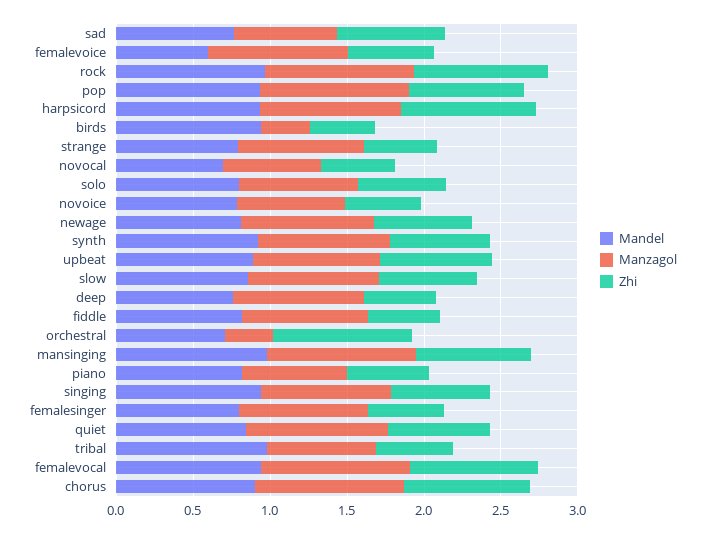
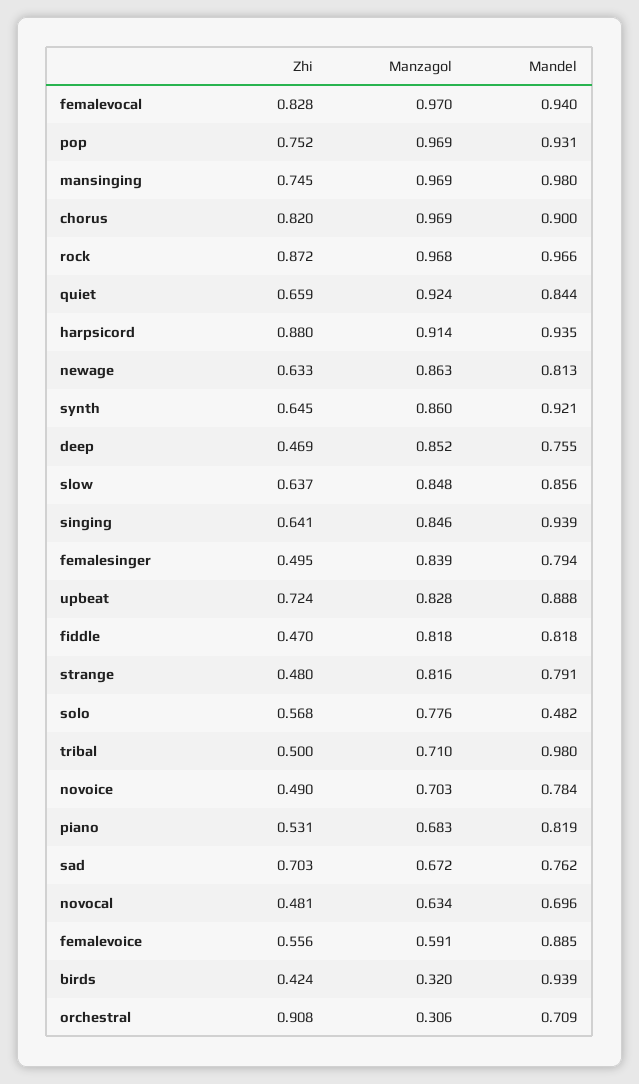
  {
    "Mandel": {
      "sad": 0.762,
-     "femalevoice": 0.6,
+     "femalevoice": 0.885,
      "rock": 0.966,
      "pop": 0.931,
      "harpsicord": 0.935,
      "birds": 0.939,
      "strange": 0.791,
      "novocal": 0.696,
-     "solo": 0.8,
+     "solo": 0.482,
      "novoice": 0.784,
      "newage": 0.813,
      "synth": 0.921,
      "upbeat": 0.888,
      "slow": 0.856,
      "deep": 0.755,
      "fiddle": 0.818,
      "orchestral": 0.709,
      "mansinging": 0.98,
      "piano": 0.819,
      "singing": 0.939,
      "femalesinger": 0.794,
      "quiet": 0.844,
      "tribal": 0.98,
      "femalevocal": 0.94,
      "chorus": 0.9
    },
    "Manzagol": {
      "sad": 0.672,
-     "femalevoice": 0.9,
+     "femalevoice": 0.591,
      "rock": 0.968,
      "pop": 0.969,
      "harpsicord": 0.914,
      "birds": 0.32,
      "strange": 0.816,
      "novocal": 0.634,
      "solo": 0.776,
      "novoice": 0.703,
      "newage": 0.863,
      "synth": 0.86,
      "upbeat": 0.828,
      "slow": 0.848,
      "deep": 0.852,
      "fiddle": 0.818,
      "orchestral": 0.306,
      "mansinging": 0.969,
      "piano": 0.683,
      "singing": 0.846,
      "femalesinger": 0.839,
      "quiet": 0.924,
      "tribal": 0.71,
      "femalevocal": 0.97,
      "chorus": 0.969
    },
    "Zhi": {
      "sad": 0.703,
      "femalevoice": 0.556,
      "rock": 0.872,
      "pop": 0.752,
      "harpsicord": 0.88,
      "birds": 0.424,
      "strange": 0.48,
      "novocal": 0.481,
      "solo": 0.568,
      "novoice": 0.49,
      "newage": 0.633,
      "synth": 0.645,
      "upbeat": 0.724,
      "slow": 0.637,
      "deep": 0.469,
      "fiddle": 0.47,
      "orchestral": 0.908,
      "mansinging": 0.745,
      "piano": 0.531,
      "singing": 0.641,
      "femalesinger": 0.495,
      "quiet": 0.659,
      "tribal": 0.5,
      "femalevocal": 0.828,
      "chorus": 0.82
    }
  }

